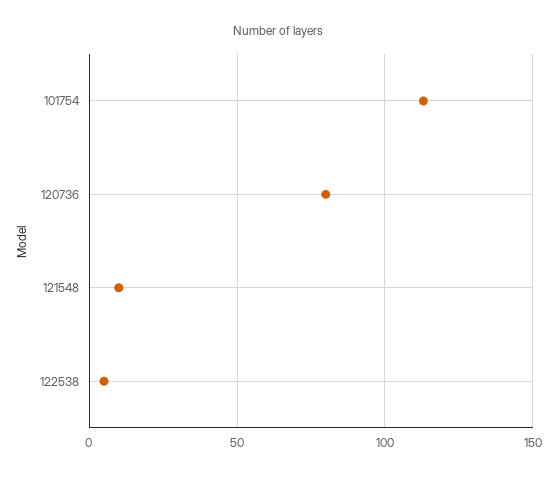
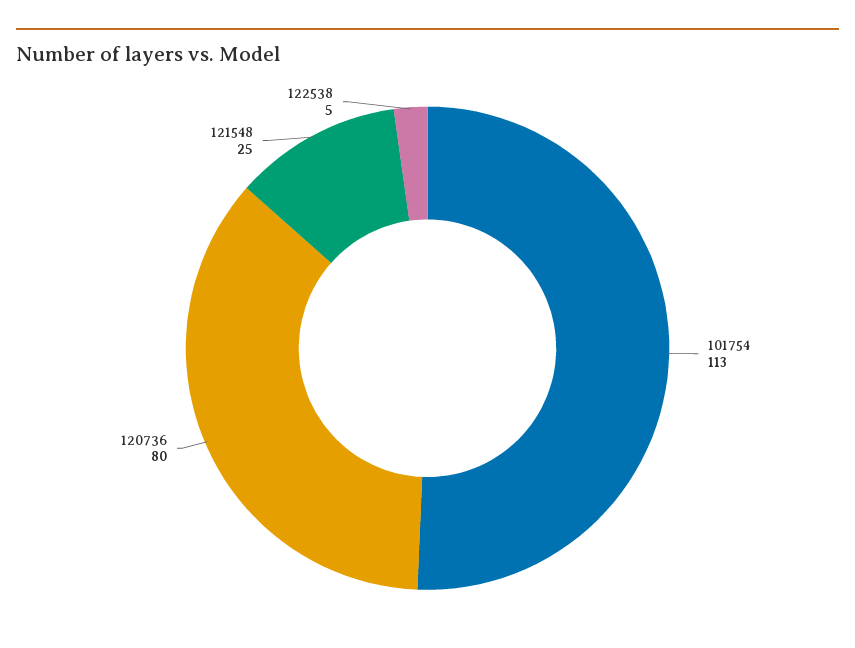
  {
    "101754": 113,
    "120736": 80,
-   "121548": 10,
+   "121548": 25,
    "122538": 5
  }

